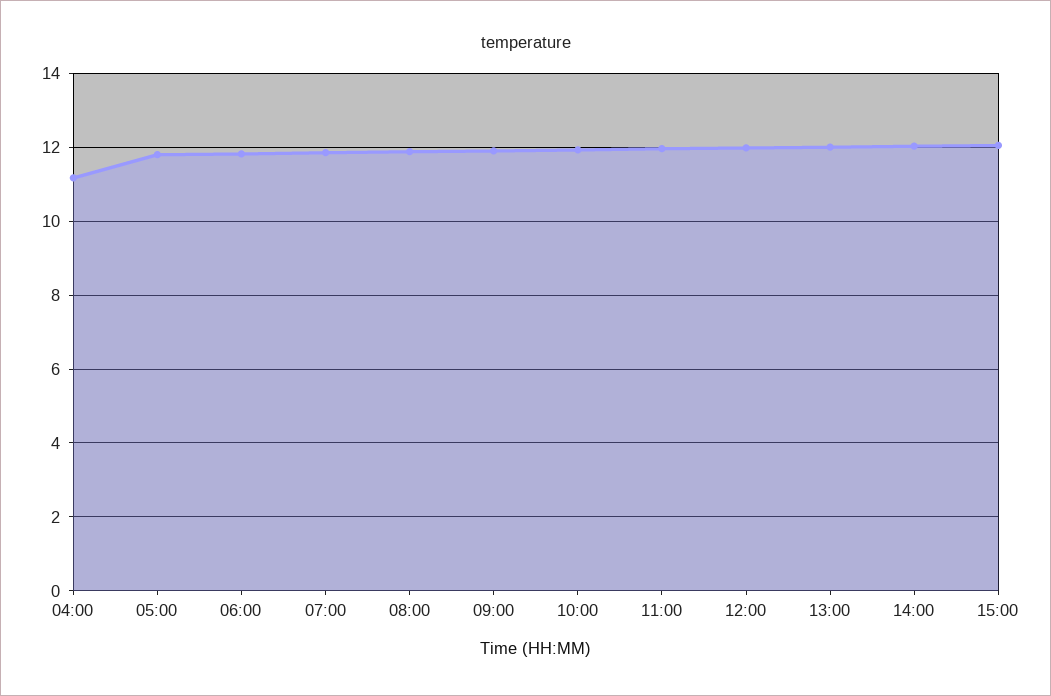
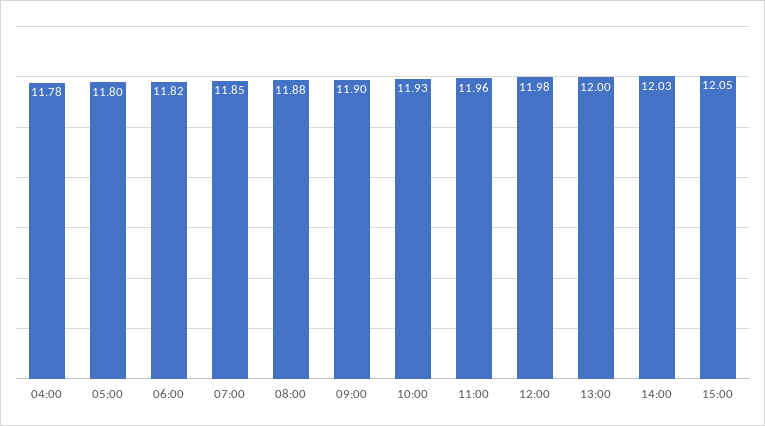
  {
-   "04:00": 11.2,
+   "04:00": 11.78,
    "05:00": 11.8,
    "06:00": 11.82,
    "07:00": 11.85,
    "08:00": 11.88,
    "09:00": 11.9,
    "10:00": 11.93,
    "11:00": 11.96,
    "12:00": 11.98,
    "13:00": 12,
    "14:00": 12.03,
    "15:00": 12.05
  }

